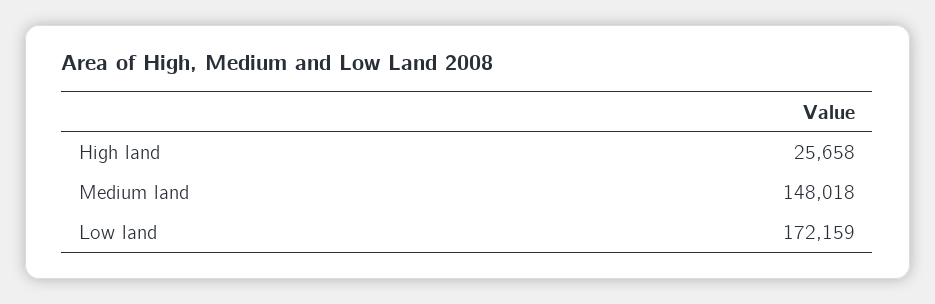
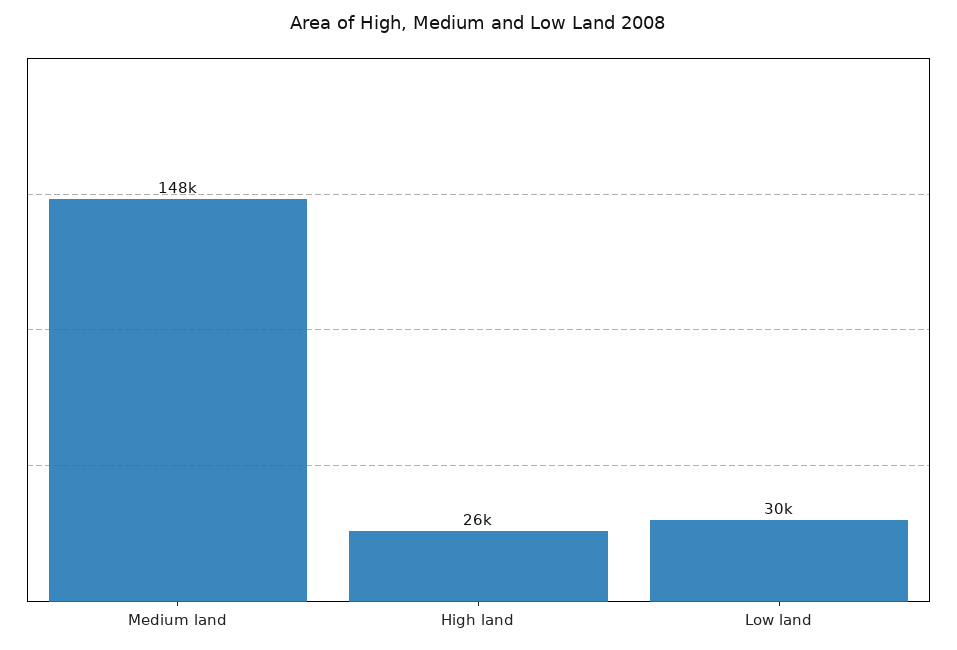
  {
    "High land": 25658,
    "Medium land": 148018,
-   "Low land": 172159
+   "Low land": 30000
  }

